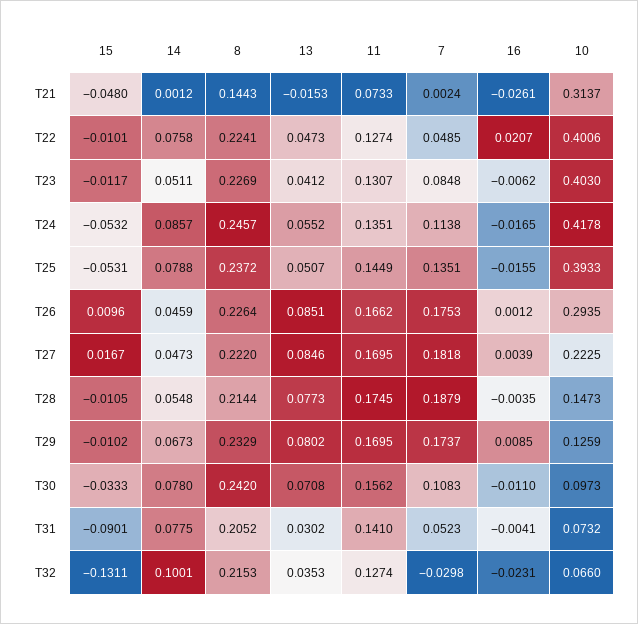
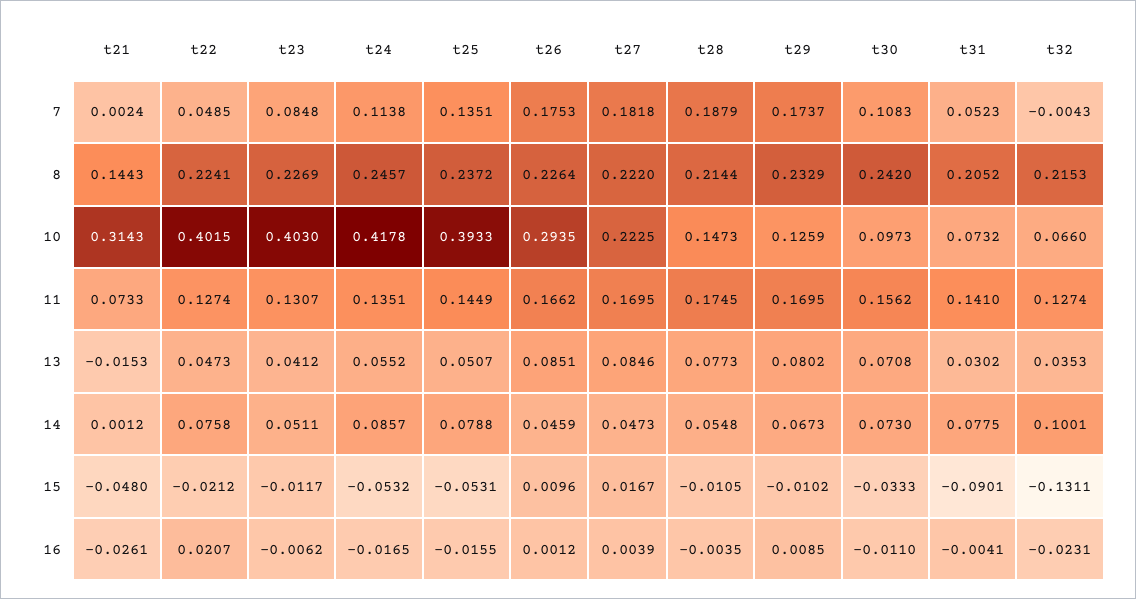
  {
    "15": {
      "T21": -0.048,
-     "T22": -0.0101,
+     "T22": -0.0212,
      "T23": -0.0117,
      "T24": -0.0532,
      "T25": -0.0531,
      "T26": 0.0096,
      "T27": 0.0167,
      "T28": -0.0105,
      "T29": -0.0102,
      "T30": -0.0333,
      "T31": -0.0901,
      "T32": -0.1311
    },
    "14": {
      "T21": 0.0012,
      "T22": 0.0758,
      "T23": 0.0511,
      "T24": 0.0857,
      "T25": 0.0788,
      "T26": 0.0459,
      "T27": 0.0473,
      "T28": 0.0548,
      "T29": 0.0673,
-     "T30": 0.078,
+     "T30": 0.073,
      "T31": 0.0775,
      "T32": 0.1001
    },
    "8": {
      "T21": 0.1443,
      "T22": 0.2241,
      "T23": 0.2269,
      "T24": 0.2457,
      "T25": 0.2372,
      "T26": 0.2264,
      "T27": 0.222,
      "T28": 0.2144,
      "T29": 0.2329,
      "T30": 0.242,
      "T31": 0.2052,
      "T32": 0.2153
    },
    "13": {
      "T21": -0.0153,
      "T22": 0.0473,
      "T23": 0.0412,
      "T24": 0.0552,
      "T25": 0.0507,
      "T26": 0.0851,
      "T27": 0.0846,
      "T28": 0.0773,
      "T29": 0.0802,
      "T30": 0.0708,
      "T31": 0.0302,
      "T32": 0.0353
    },
    "11": {
      "T21": 0.0733,
      "T22": 0.1274,
      "T23": 0.1307,
      "T24": 0.1351,
      "T25": 0.1449,
      "T26": 0.1662,
      "T27": 0.1695,
      "T28": 0.1745,
      "T29": 0.1695,
      "T30": 0.1562,
      "T31": 0.141,
      "T32": 0.1274
    },
    "7": {
      "T21": 0.0024,
      "T22": 0.0485,
      "T23": 0.0848,
      "T24": 0.1138,
      "T25": 0.1351,
      "T26": 0.1753,
      "T27": 0.1818,
      "T28": 0.1879,
      "T29": 0.1737,
      "T30": 0.1083,
      "T31": 0.0523,
-     "T32": -0.0298
+     "T32": -0.0043
    },
    "16": {
      "T21": -0.0261,
      "T22": 0.0207,
      "T23": -0.0062,
      "T24": -0.0165,
      "T25": -0.0155,
      "T26": 0.0012,
      "T27": 0.0039,
      "T28": -0.0035,
      "T29": 0.0085,
      "T30": -0.011,
      "T31": -0.0041,
      "T32": -0.0231
    },
    "10": {
-     "T21": 0.3137,
+     "T21": 0.3143,
-     "T22": 0.4006,
+     "T22": 0.4015,
      "T23": 0.403,
      "T24": 0.4178,
      "T25": 0.3933,
      "T26": 0.2935,
      "T27": 0.2225,
      "T28": 0.1473,
      "T29": 0.1259,
      "T30": 0.0973,
      "T31": 0.0732,
      "T32": 0.066
    }
  }

